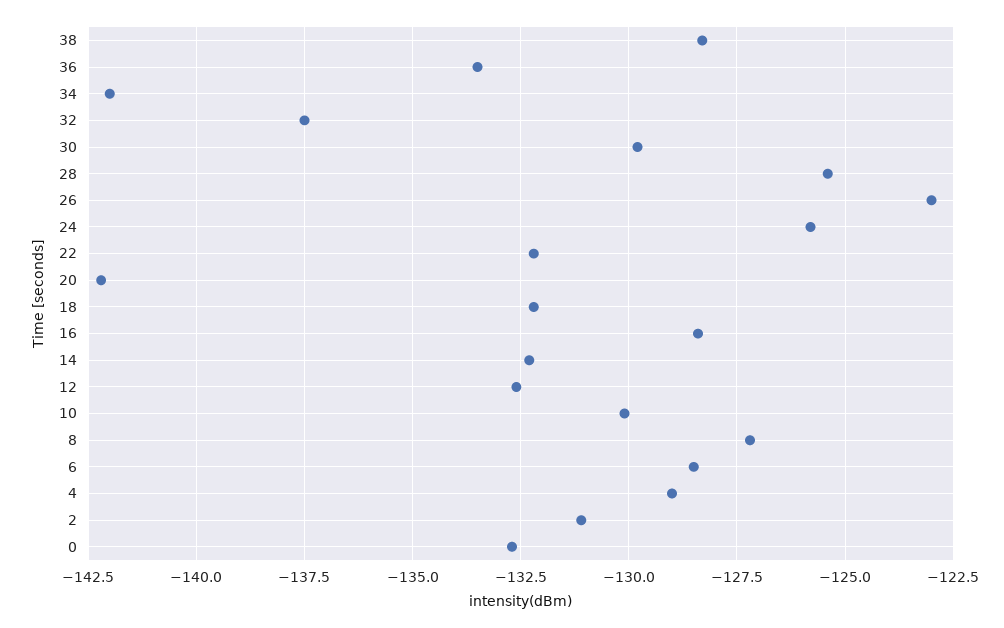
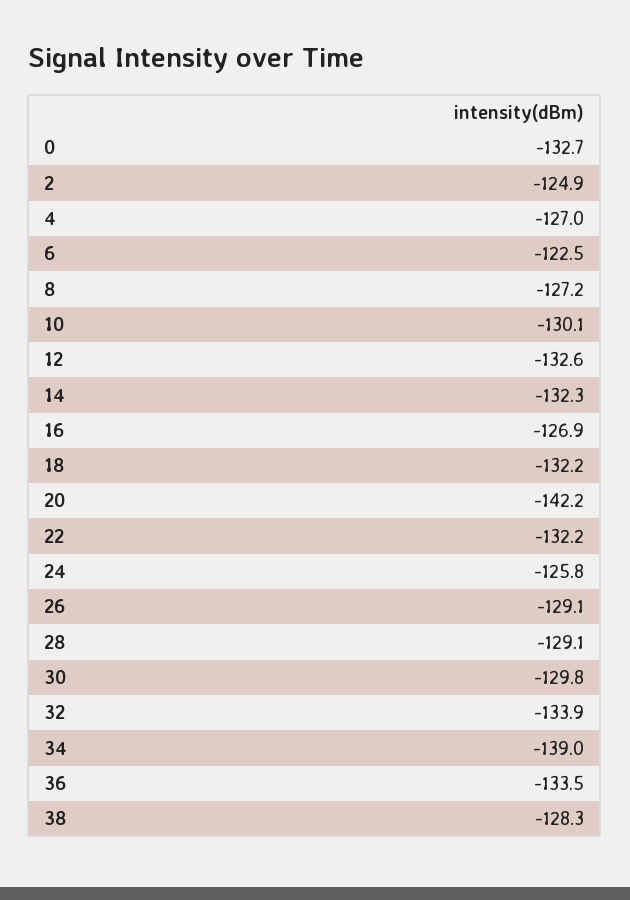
  {
    "38": -128.3,
    "36": -133.5,
-   "34": -142,
+   "34": -139,
-   "32": -137.5,
+   "32": -133.9,
    "30": -129.8,
-   "28": -125.5,
+   "28": -129.1,
-   "26": -123,
+   "26": -129.1,
    "24": -125.8,
    "22": -132.2,
    "20": -142.2,
    "18": -132.2,
-   "16": -128.5,
+   "16": -126.9,
    "14": -132.3,
    "12": -132.6,
    "10": -130.1,
    "8": -127.2,
-   "6": -128.5,
+   "6": -122.5,
-   "4": -129,
+   "4": -127,
-   "2": -131,
+   "2": -124.9,
    "0": -132.7
  }

